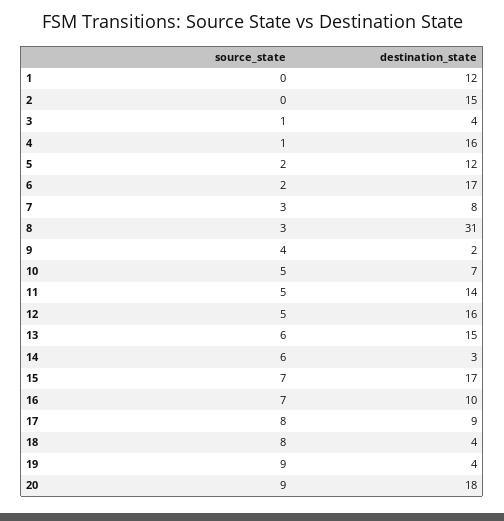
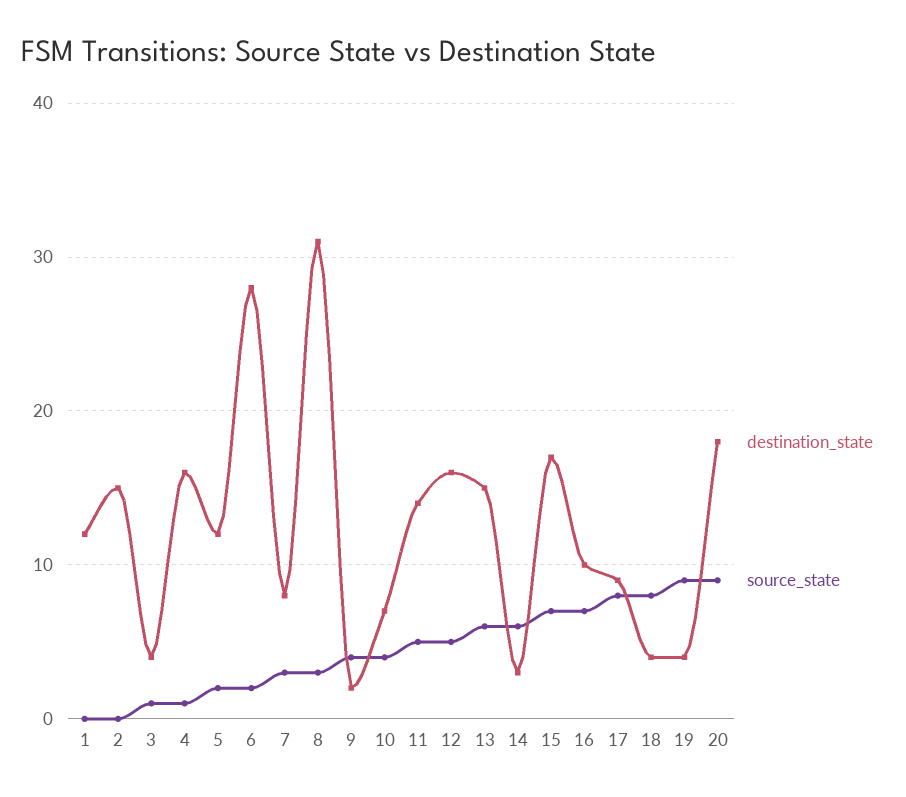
  {
    "source_state": {
      "1": 0,
      "2": 0,
      "3": 1,
      "4": 1,
      "5": 2,
      "6": 2,
      "7": 3,
      "8": 3,
      "9": 4,
-     "10": 5,
+     "10": 4,
      "11": 5,
      "12": 5,
      "13": 6,
      "14": 6,
      "15": 7,
      "16": 7,
      "17": 8,
      "18": 8,
      "19": 9,
      "20": 9
    },
    "destination_state": {
      "1": 12,
      "2": 15,
      "3": 4,
      "4": 16,
      "5": 12,
-     "6": 17,
+     "6": 28,
      "7": 8,
      "8": 31,
      "9": 2,
      "10": 7,
      "11": 14,
      "12": 16,
      "13": 15,
      "14": 3,
      "15": 17,
      "16": 10,
      "17": 9,
      "18": 4,
      "19": 4,
      "20": 18
    }
  }

